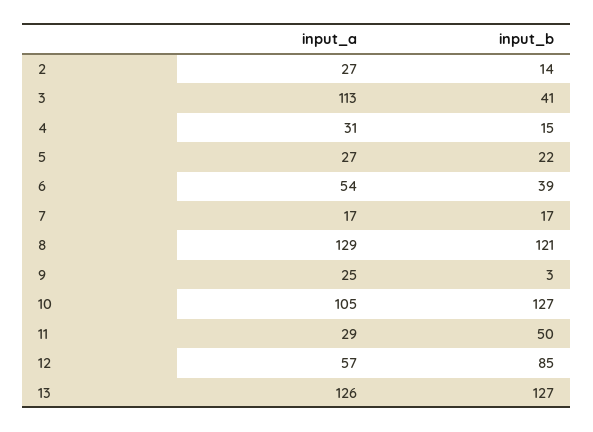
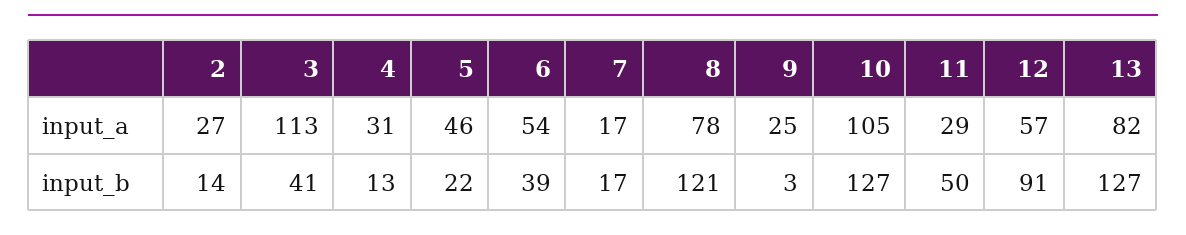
  {
    "input_a": {
      "2": 27,
      "3": 113,
      "4": 31,
-     "5": 27,
+     "5": 46,
      "6": 54,
      "7": 17,
-     "8": 129,
+     "8": 78,
      "9": 25,
      "10": 105,
      "11": 29,
      "12": 57,
-     "13": 126
+     "13": 82
    },
    "input_b": {
      "2": 14,
      "3": 41,
-     "4": 15,
+     "4": 13,
      "5": 22,
      "6": 39,
      "7": 17,
      "8": 121,
      "9": 3,
      "10": 127,
      "11": 50,
-     "12": 85,
+     "12": 91,
      "13": 127
    }
  }

